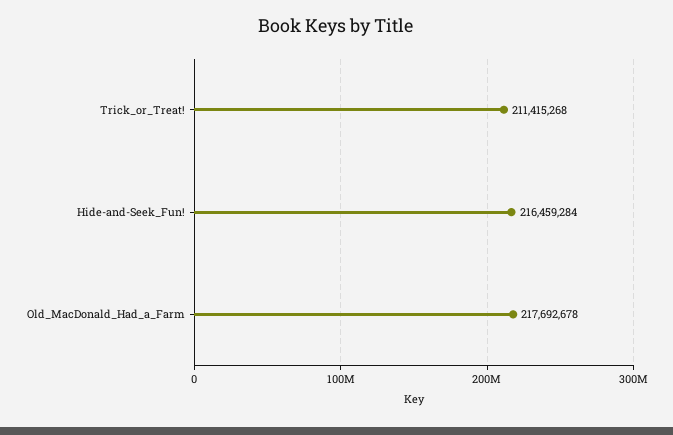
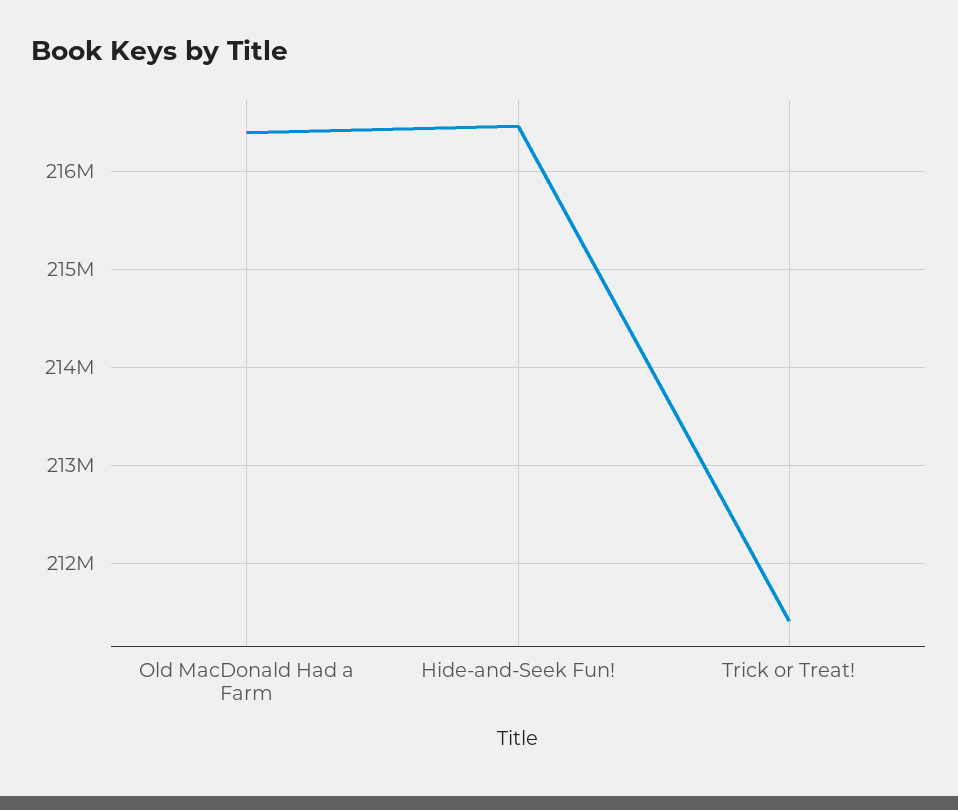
  {
    "Trick_or_Treat!": 211415268,
    "Hide-and-Seek_Fun!": 216459284,
-   "Old_MacDonald_Had_a_Farm": 217692678
+   "Old_MacDonald_Had_a_Farm": 216400000
  }

